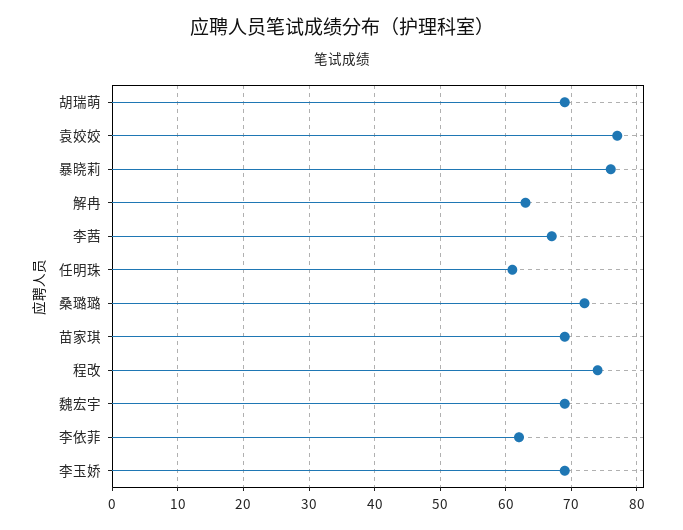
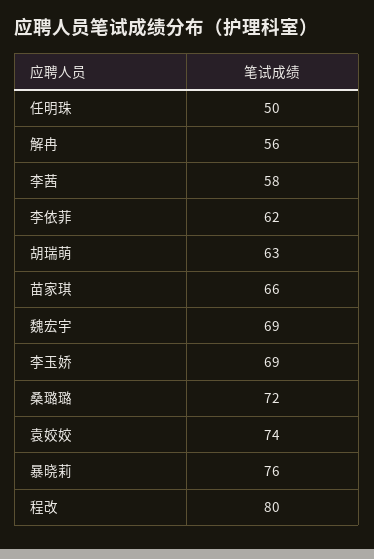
  {
-   "胡瑞萌": 69,
+   "胡瑞萌": 63,
-   "袁姣姣": 77,
+   "袁姣姣": 74,
    "暴晓莉": 76,
-   "解冉": 63,
+   "解冉": 56,
-   "李茜": 67,
+   "李茜": 58,
-   "任明珠": 61,
+   "任明珠": 50,
    "桑璐璐": 72,
-   "苗家琪": 69,
+   "苗家琪": 66,
-   "程改": 74,
+   "程改": 80,
    "魏宏宇": 69,
    "李依菲": 62,
    "李玉娇": 69
  }

